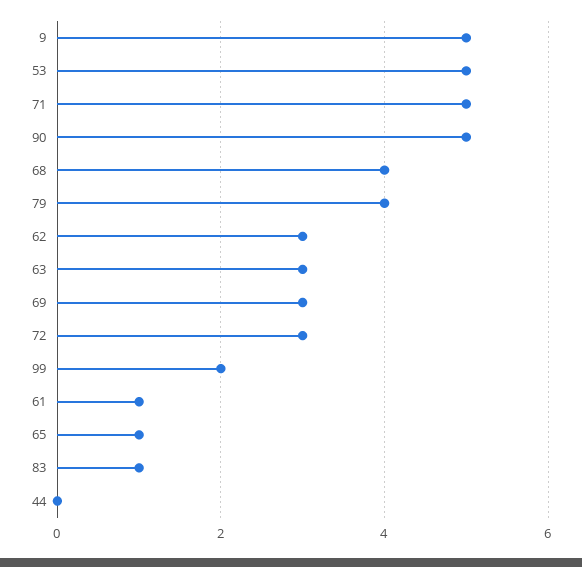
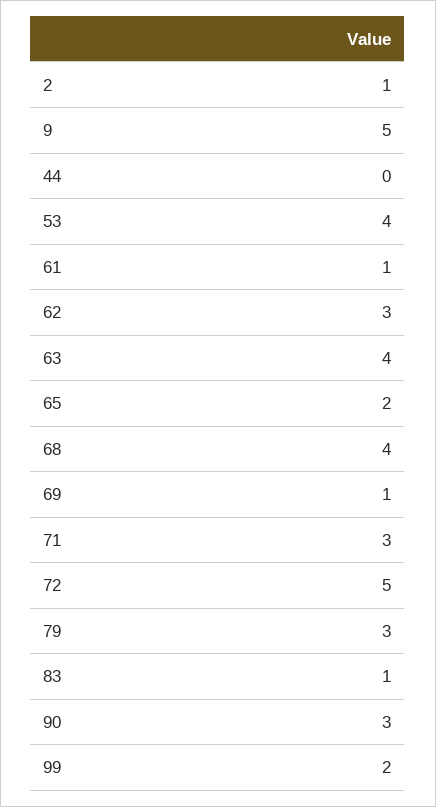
  {
    "9": 5,
-   "53": 5,
+   "53": 4,
-   "71": 5,
+   "71": 3,
-   "90": 5,
+   "90": 3,
    "68": 4,
-   "79": 4,
+   "79": 3,
    "62": 3,
-   "63": 3,
+   "63": 4,
-   "69": 3,
+   "69": 1,
-   "72": 3,
+   "72": 5,
    "99": 2,
    "61": 1,
-   "65": 1,
+   "65": 2,
    "83": 1,
-   "44": 0
+   "44": 0,
+   "2": 1
  }

